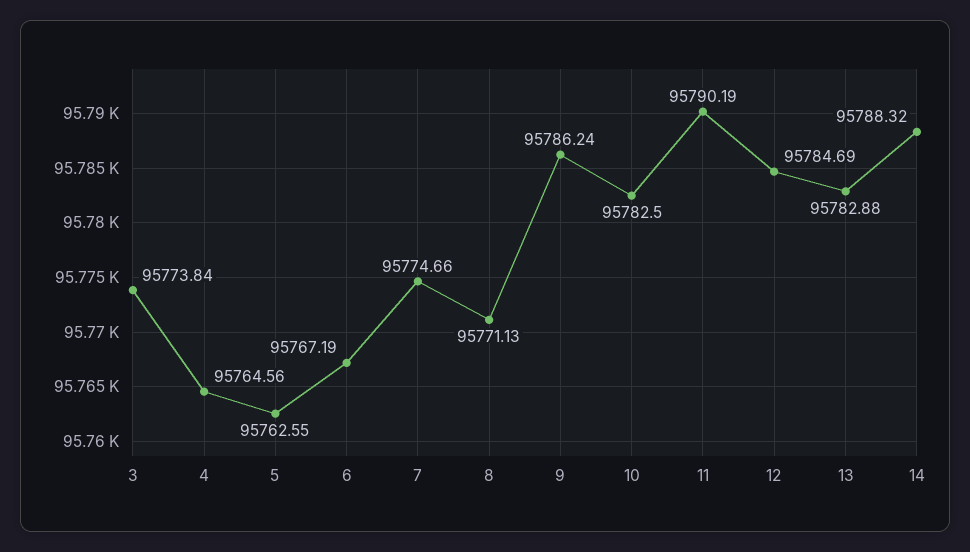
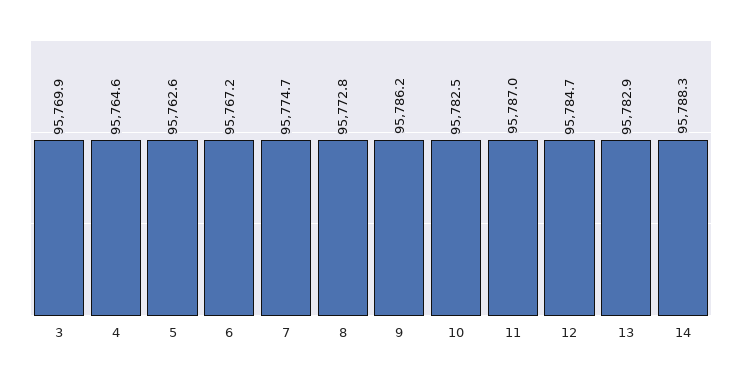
  {
-   "3": 95773.84,
+   "3": 95769.9,
    "4": 95764.56,
    "5": 95762.55,
    "6": 95767.19,
    "7": 95774.66,
-   "8": 95771.13,
+   "8": 95772.8,
    "9": 95786.24,
    "10": 95782.5,
-   "11": 95790.19,
+   "11": 95787,
    "12": 95784.69,
    "13": 95782.88,
    "14": 95788.32
  }

